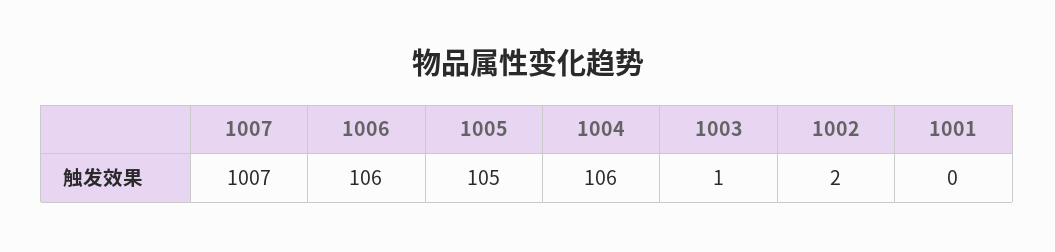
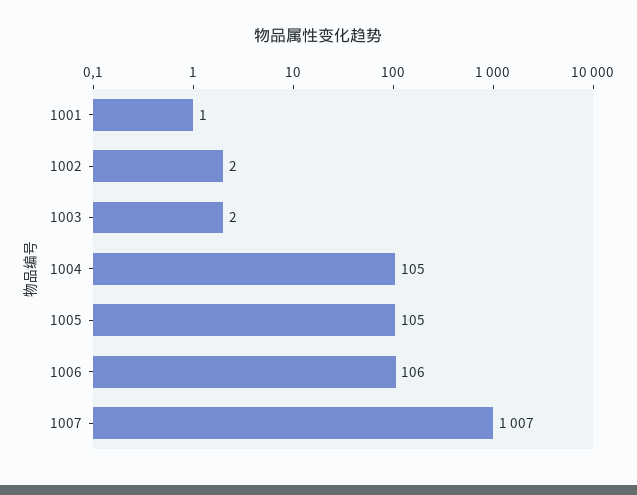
  {
    "1007": 1007,
    "1006": 106,
    "1005": 105,
-   "1004": 106,
+   "1004": 105,
-   "1003": 1,
+   "1003": 2,
    "1002": 2,
-   "1001": 0
+   "1001": 1
  }

